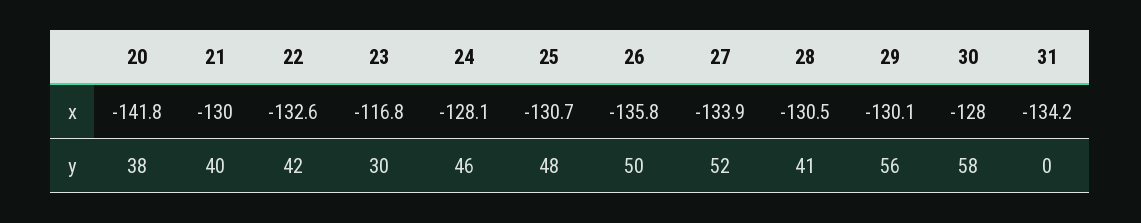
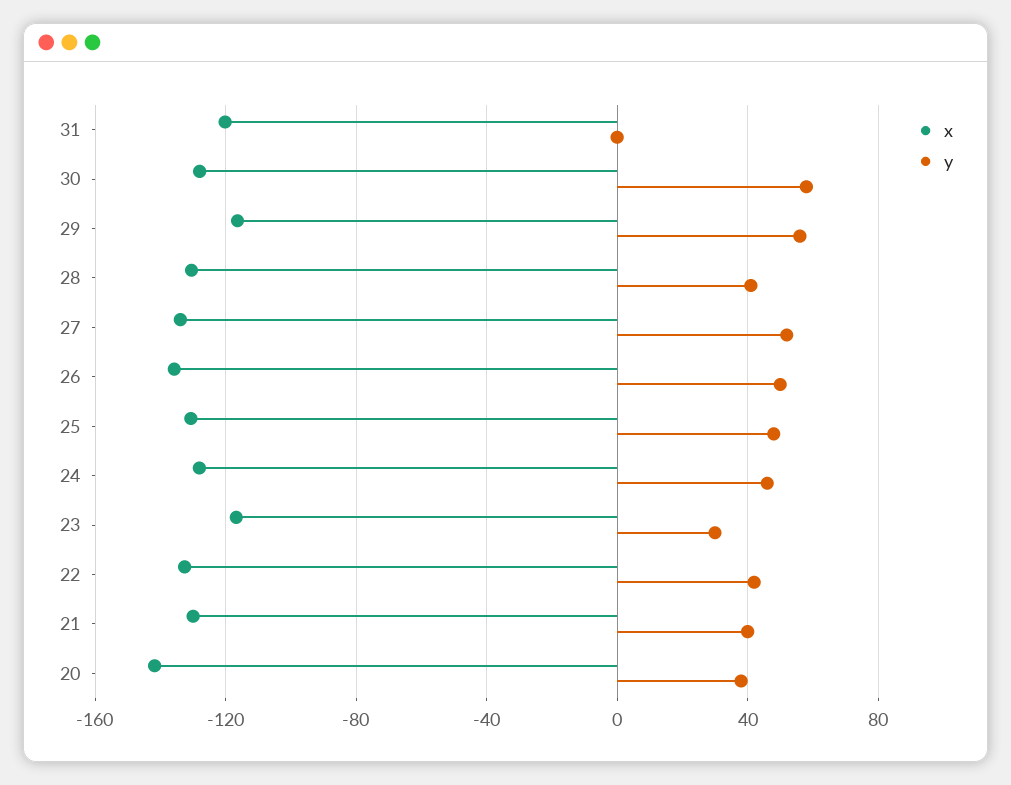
  {
    "x": {
      "20": -141.8,
      "21": -130,
      "22": -132.6,
      "23": -116.8,
      "24": -128.1,
      "25": -130.7,
      "26": -135.8,
      "27": -133.9,
      "28": -130.5,
-     "29": -130.1,
+     "29": -115,
      "30": -128,
-     "31": -134.2
+     "31": -120
    },
    "y": {
      "20": 38,
      "21": 40,
      "22": 42,
      "23": 30,
      "24": 46,
      "25": 48,
      "26": 50,
      "27": 52,
      "28": 41,
      "29": 56,
      "30": 58,
      "31": 0
    }
  }

